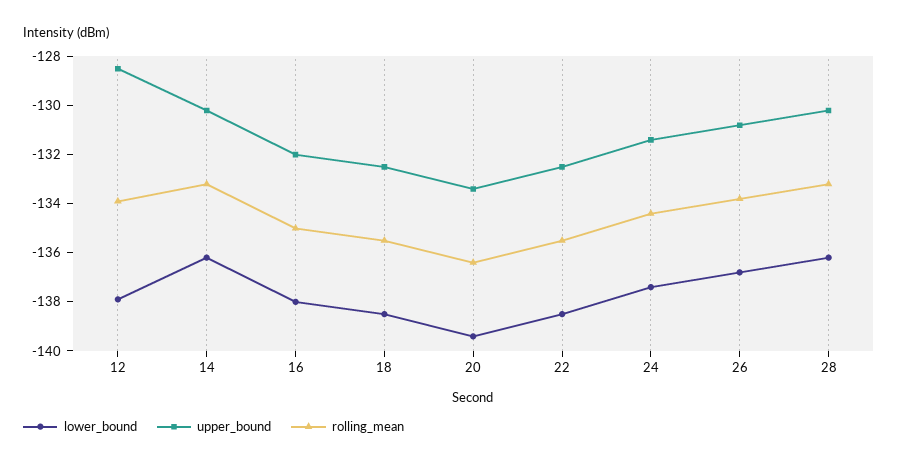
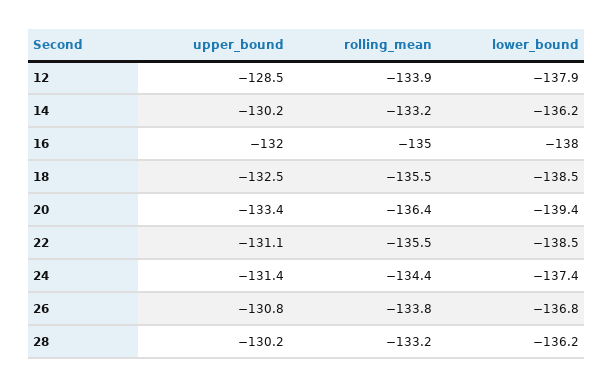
  {
    "lower_bound": {
      "12": -137.9,
      "14": -136.2,
      "16": -138,
      "18": -138.5,
      "20": -139.4,
      "22": -138.5,
      "24": -137.4,
      "26": -136.8,
      "28": -136.2
    },
    "upper_bound": {
      "12": -128.5,
      "14": -130.2,
      "16": -132,
      "18": -132.5,
      "20": -133.4,
-     "22": -132.5,
+     "22": -131.1,
      "24": -131.4,
      "26": -130.8,
      "28": -130.2
    },
    "rolling_mean": {
      "12": -133.9,
      "14": -133.2,
      "16": -135,
      "18": -135.5,
      "20": -136.4,
      "22": -135.5,
      "24": -134.4,
      "26": -133.8,
      "28": -133.2
    }
  }

